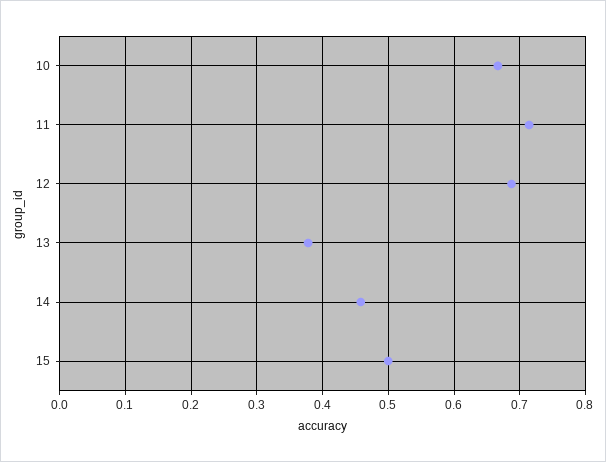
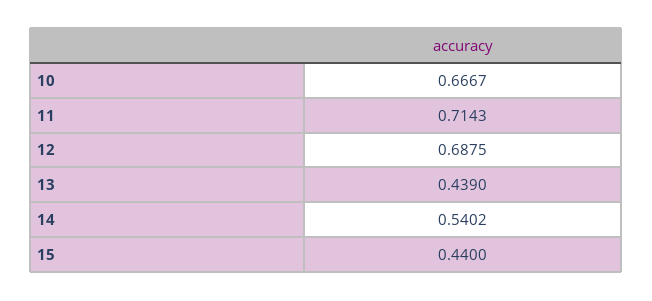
  {
    "10": 0.6667,
    "11": 0.7143,
    "12": 0.6875,
-   "13": 0.38,
+   "13": 0.439,
-   "14": 0.46,
+   "14": 0.5402,
-   "15": 0.5
+   "15": 0.44
  }

